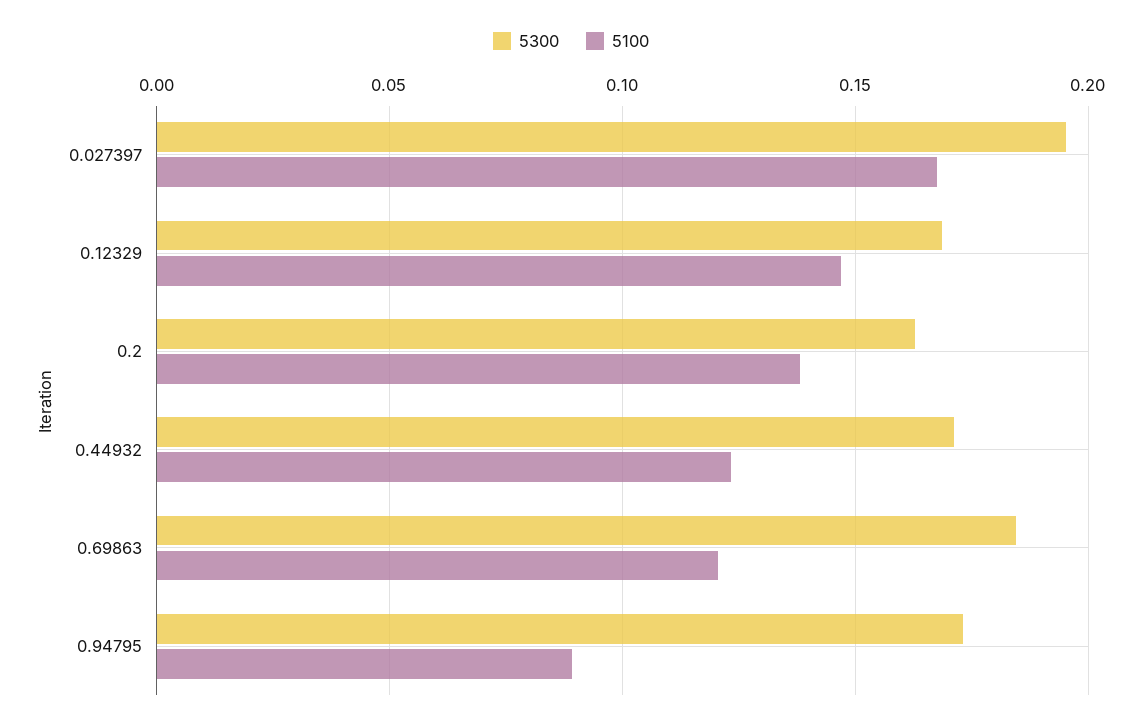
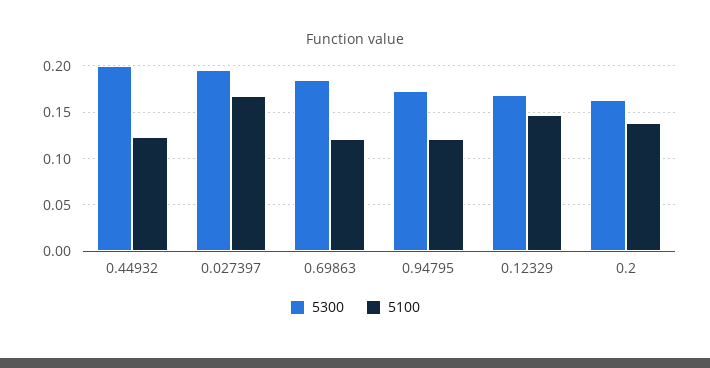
  {
    "5300": {
      "0.027397": 0.195,
      "0.12329": 0.17,
      "0.2": 0.165,
-     "0.44932": 0.17,
+     "0.44932": 0.2,
      "0.69863": 0.185,
      "0.94795": 0.175
    },
    "5100": {
      "0.027397": 0.17,
      "0.12329": 0.145,
      "0.2": 0.14,
      "0.44932": 0.125,
      "0.69863": 0.12,
-     "0.94795": 0.09
+     "0.94795": 0.12
    }
  }

